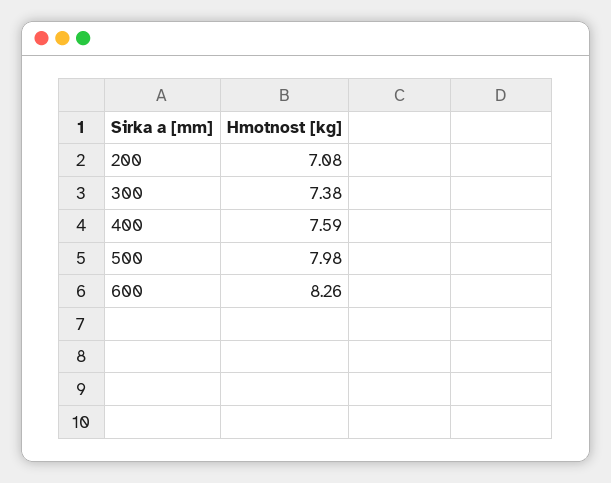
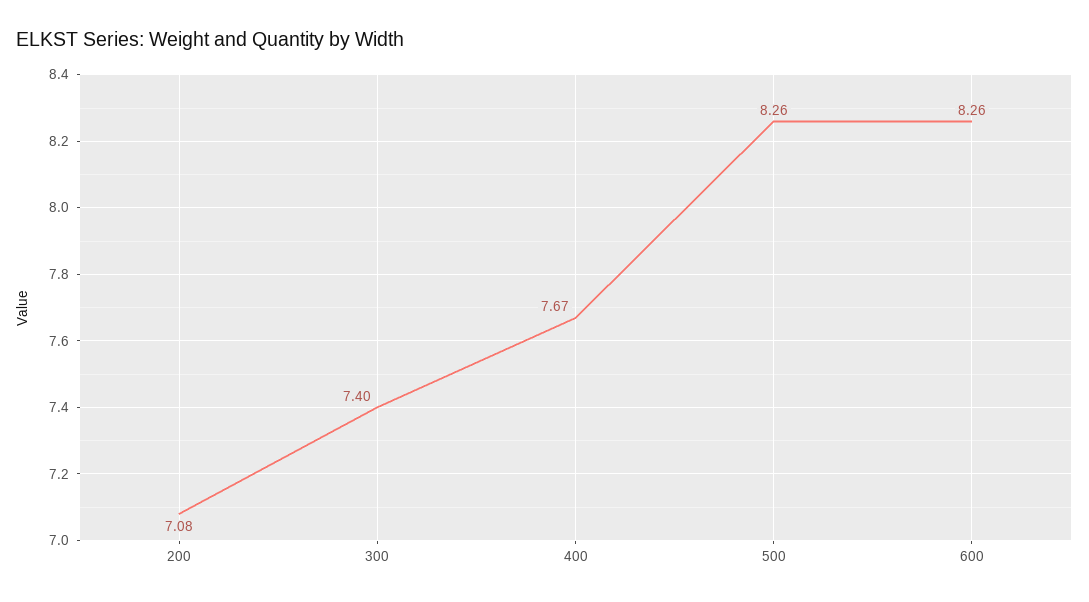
  {
    "200": 7.08,
-   "300": 7.38,
+   "300": 7.4,
-   "400": 7.59,
+   "400": 7.67,
-   "500": 7.98,
+   "500": 8.26,
    "600": 8.26
  }

